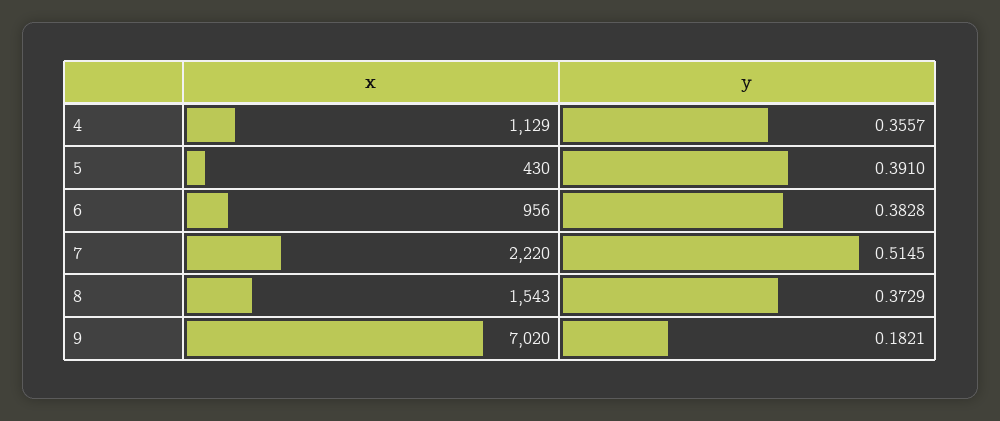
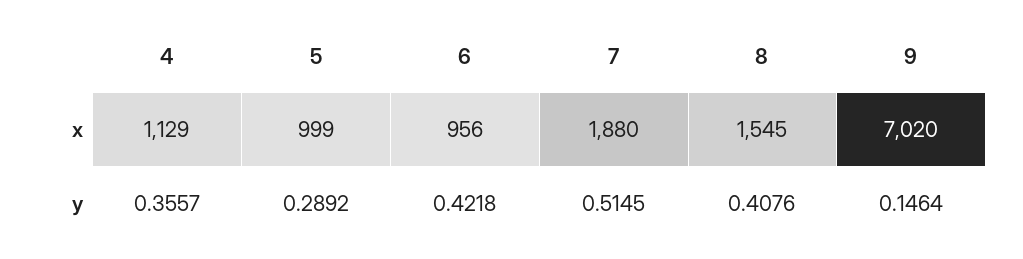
  {
    "x": {
      "4": 1129,
-     "5": 430,
+     "5": 999,
      "6": 956,
-     "7": 2220,
+     "7": 1880,
-     "8": 1543,
+     "8": 1545,
      "9": 7020
    },
    "y": {
      "4": 0.3557,
-     "5": 0.391,
+     "5": 0.2892,
-     "6": 0.3828,
+     "6": 0.4218,
      "7": 0.5145,
-     "8": 0.3729,
+     "8": 0.4076,
-     "9": 0.1821
+     "9": 0.1464
    }
  }

